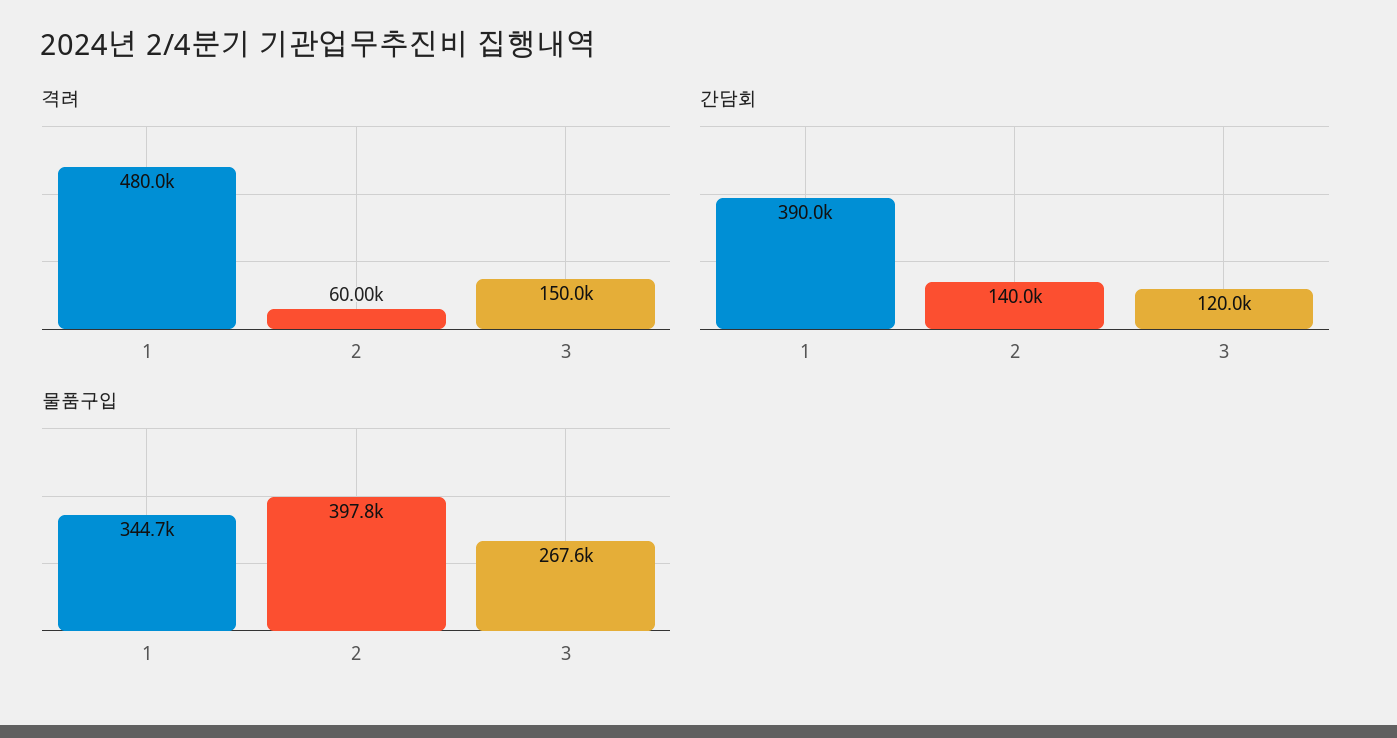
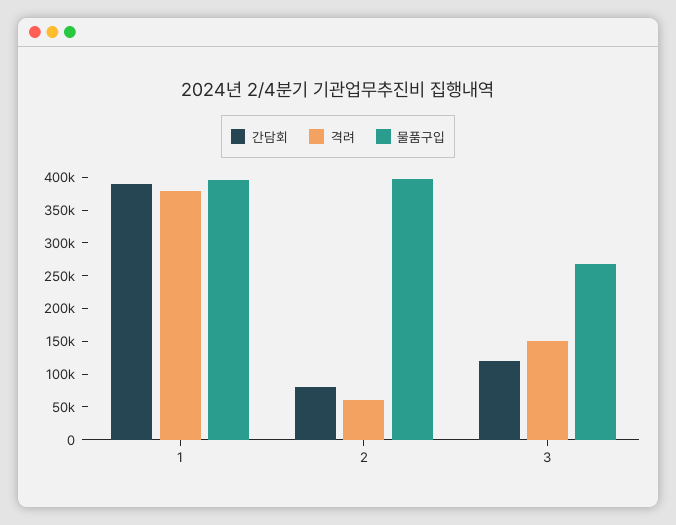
  {
    "격려": {
-     "1": 480000,
+     "1": 375000,
      "2": 60000,
      "3": 150000
    },
    "간담회": {
      "1": 390000,
-     "2": 140000,
+     "2": 75000,
      "3": 120000
    },
    "물품구입": {
-     "1": 344700,
+     "1": 400000,
      "2": 397800,
      "3": 267600
    }
  }

